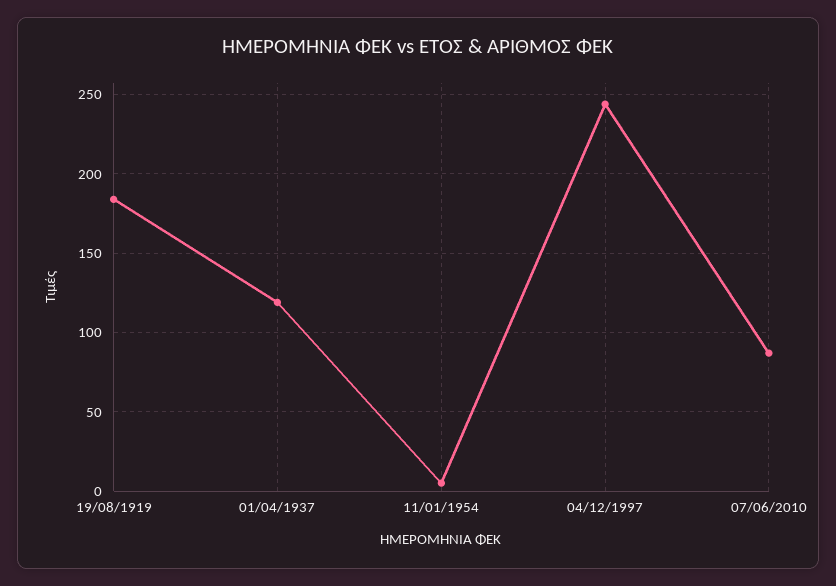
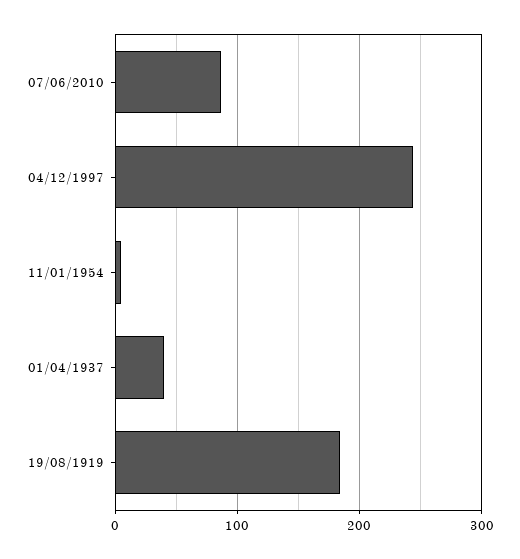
  {
    "19/08/1919": 185,
-   "01/04/1937": 120,
+   "01/04/1937": 40,
    "11/01/1954": 5,
    "04/12/1997": 245,
    "07/06/2010": 85
  }

